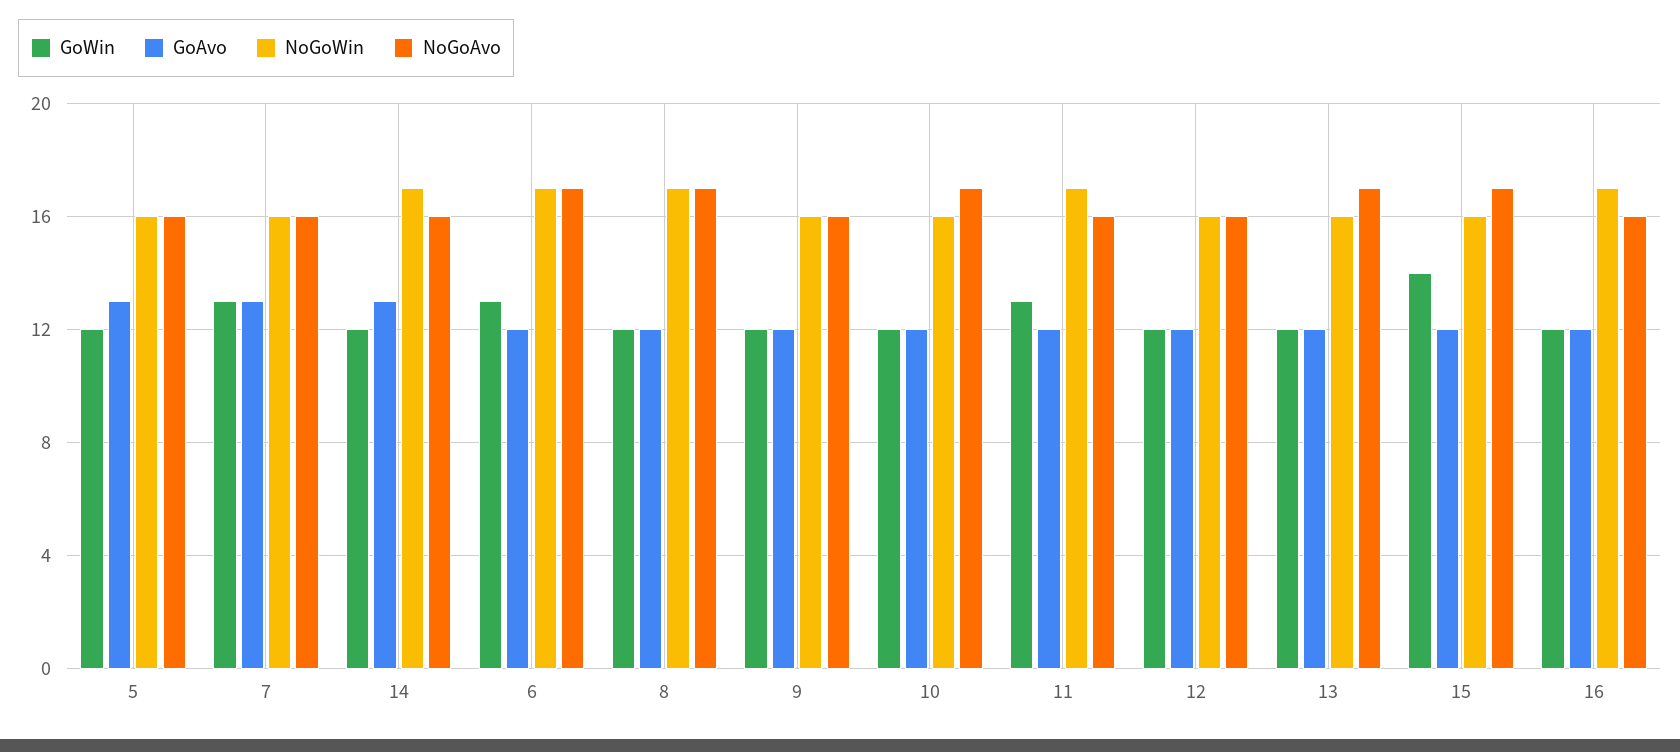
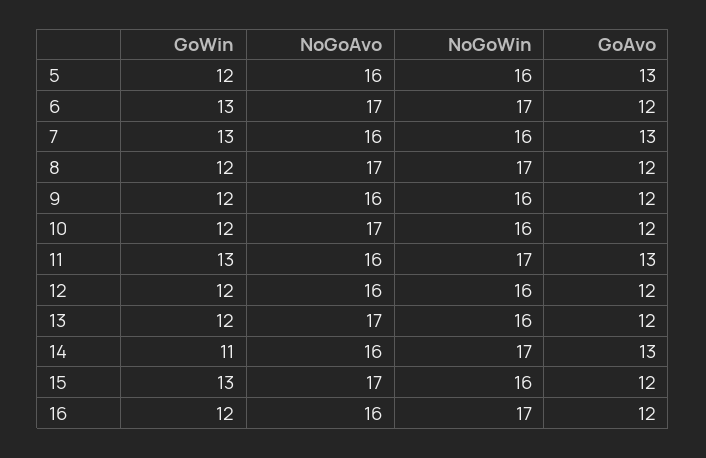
  {
    "GoWin": {
      "5": 12,
      "7": 13,
-     "14": 12,
+     "14": 11,
      "6": 13,
      "8": 12,
      "9": 12,
      "10": 12,
      "11": 13,
      "12": 12,
      "13": 12,
-     "15": 14,
+     "15": 13,
      "16": 12
    },
    "GoAvo": {
      "5": 13,
      "7": 13,
      "14": 13,
      "6": 12,
      "8": 12,
      "9": 12,
      "10": 12,
-     "11": 12,
+     "11": 13,
      "12": 12,
      "13": 12,
      "15": 12,
      "16": 12
    },
    "NoGoWin": {
      "5": 16,
      "7": 16,
      "14": 17,
      "6": 17,
      "8": 17,
      "9": 16,
      "10": 16,
      "11": 17,
      "12": 16,
      "13": 16,
      "15": 16,
      "16": 17
    },
    "NoGoAvo": {
      "5": 16,
      "7": 16,
      "14": 16,
      "6": 17,
      "8": 17,
      "9": 16,
      "10": 17,
      "11": 16,
      "12": 16,
      "13": 17,
      "15": 17,
      "16": 16
    }
  }

